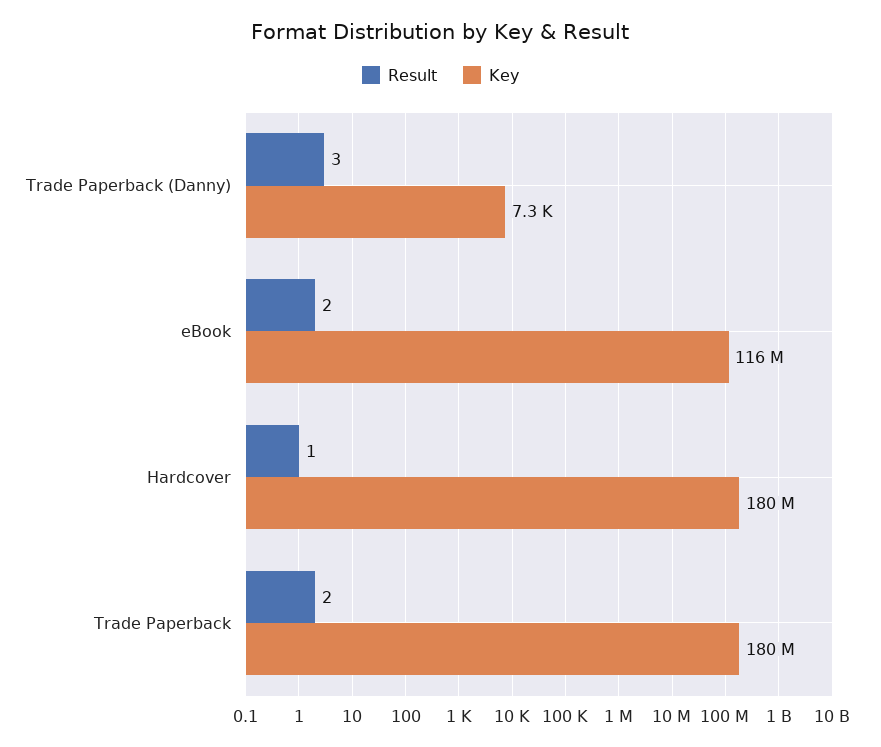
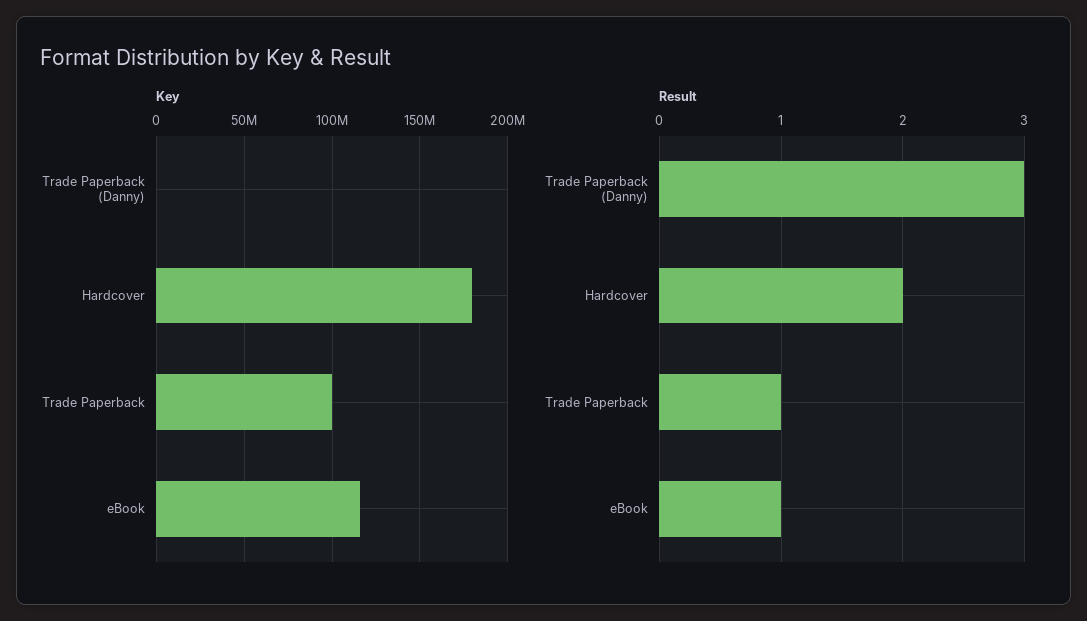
  {
    "Result": {
      "Trade Paperback (Danny)": 3,
-     "eBook": 2,
+     "eBook": 1,
-     "Hardcover": 1,
+     "Hardcover": 2,
-     "Trade Paperback": 2
+     "Trade Paperback": 1
    },
    "Key": {
      "Trade Paperback (Danny)": 7300,
      "eBook": 116000000,
      "Hardcover": 180000000,
-     "Trade Paperback": 180000000
+     "Trade Paperback": 100000000
    }
  }

